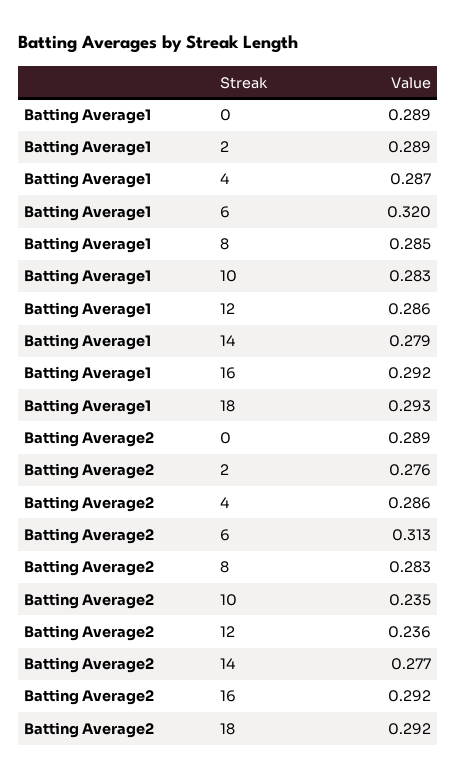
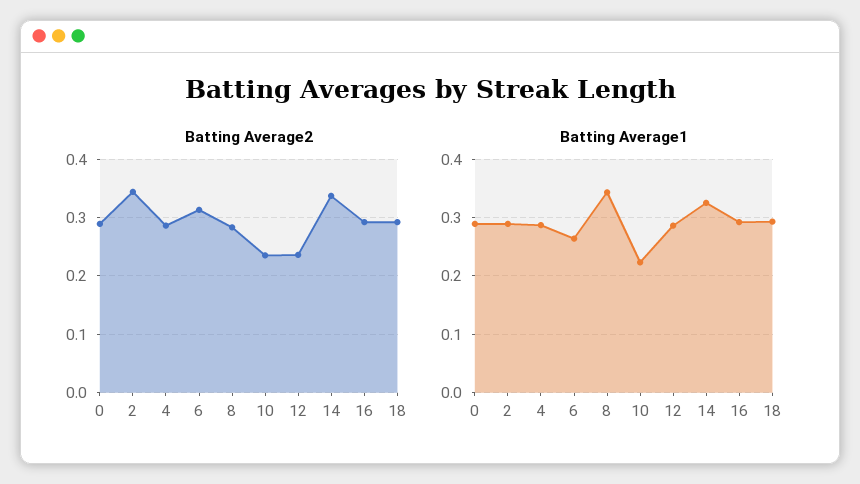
  {
    "Batting Average1": {
      "0": 0.289,
      "2": 0.289,
      "4": 0.287,
-     "6": 0.32,
+     "6": 0.26,
-     "8": 0.285,
+     "8": 0.34,
-     "10": 0.283,
+     "10": 0.22,
      "12": 0.286,
-     "14": 0.279,
+     "14": 0.32,
      "16": 0.292,
      "18": 0.293
    },
    "Batting Average2": {
      "0": 0.289,
-     "2": 0.276,
+     "2": 0.34,
      "4": 0.286,
      "6": 0.313,
      "8": 0.283,
      "10": 0.235,
      "12": 0.236,
-     "14": 0.277,
+     "14": 0.34,
      "16": 0.292,
      "18": 0.292
    }
  }

